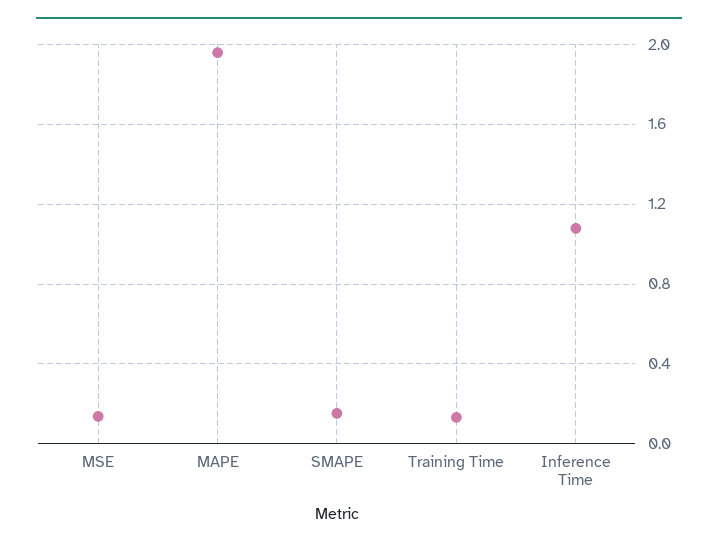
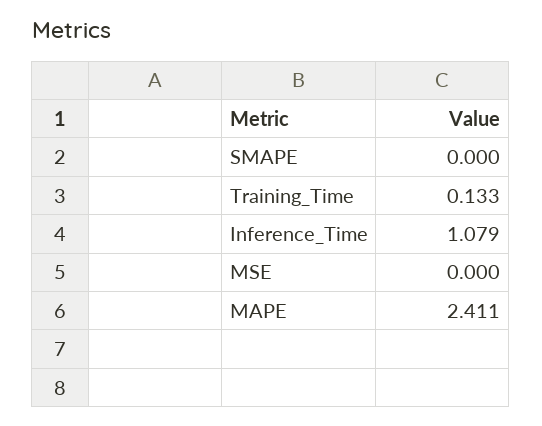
  {
-   "MSE": 0.15,
+   "MSE": 0,
-   "MAPE": 1.95,
+   "MAPE": 2.411,
-   "SMAPE": 0.15,
+   "SMAPE": 0,
    "Training Time": 0.133,
    "Inference Time": 1.079
  }

